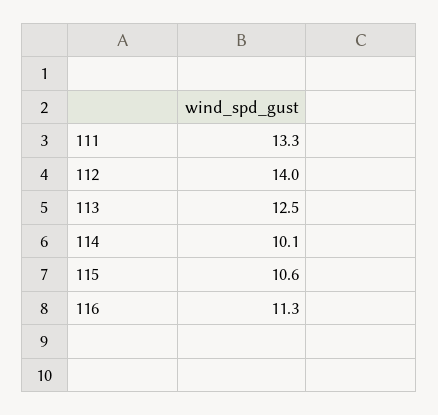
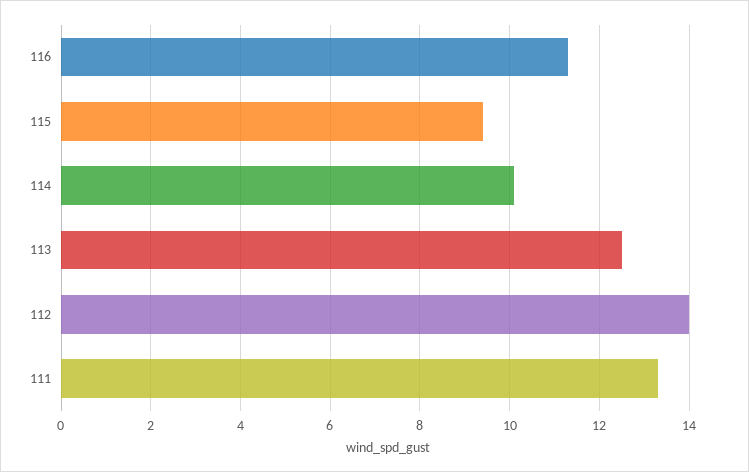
  {
    "111": 13.3,
    "112": 14,
    "113": 12.5,
    "114": 10.1,
-   "115": 10.6,
+   "115": 9.5,
    "116": 11.3
  }

